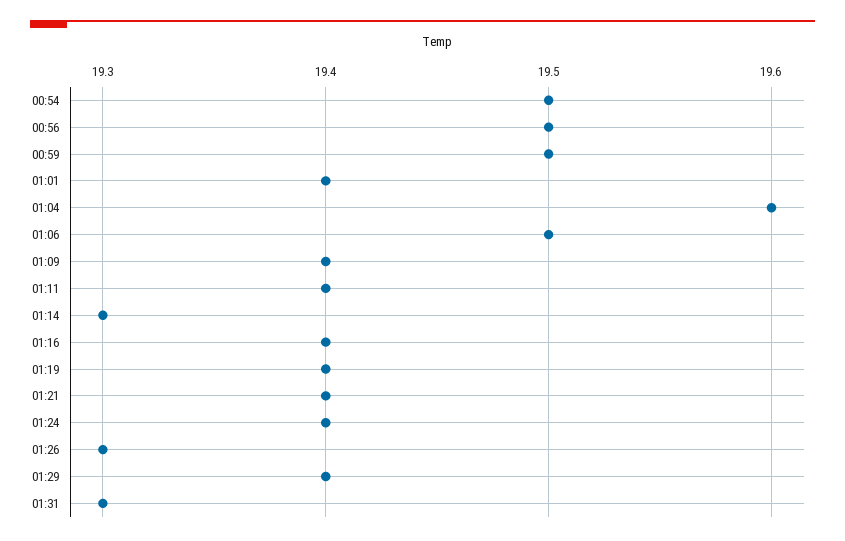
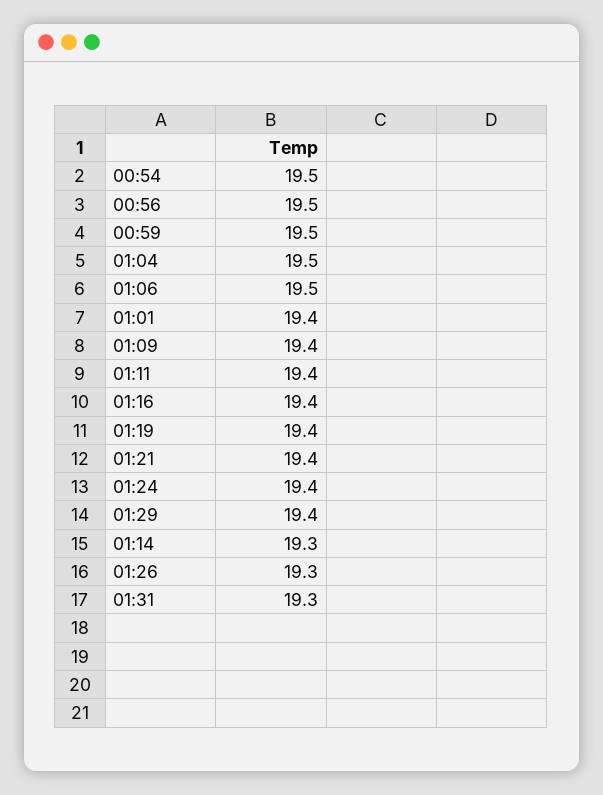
  {
    "00:54": 19.5,
    "00:56": 19.5,
    "00:59": 19.5,
    "01:01": 19.4,
-   "01:04": 19.6,
+   "01:04": 19.5,
    "01:06": 19.5,
    "01:09": 19.4,
    "01:11": 19.4,
    "01:14": 19.3,
    "01:16": 19.4,
    "01:19": 19.4,
    "01:21": 19.4,
    "01:24": 19.4,
    "01:26": 19.3,
    "01:29": 19.4,
    "01:31": 19.3
  }

